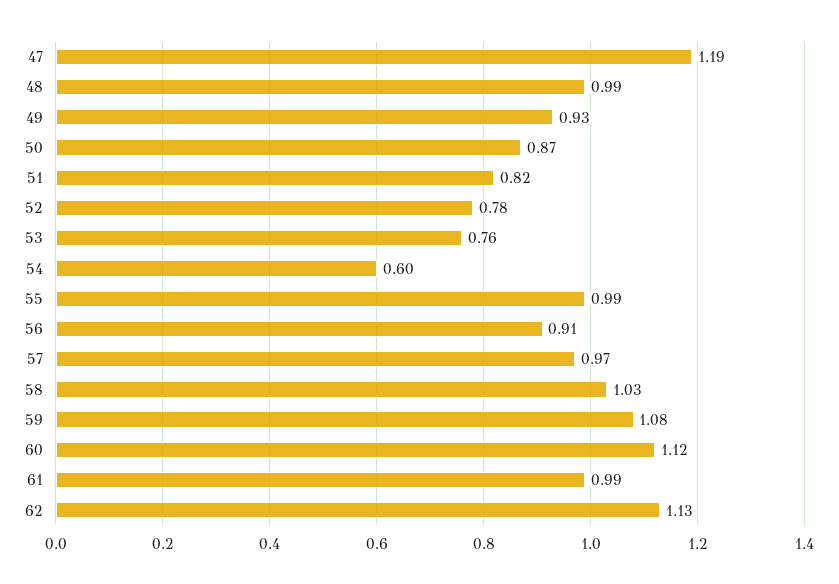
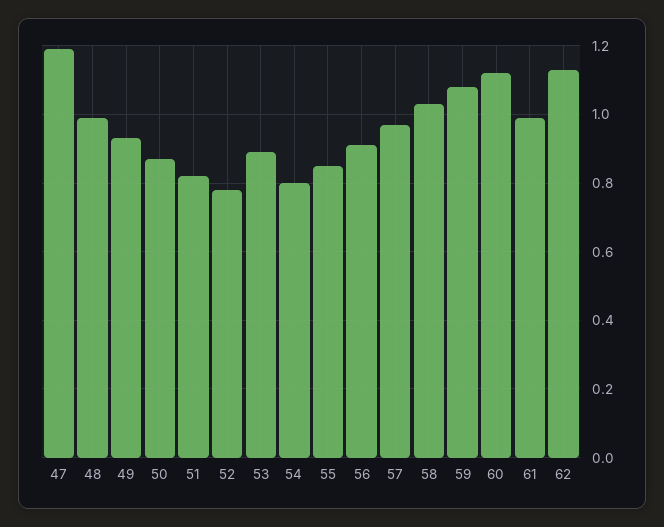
  {
    "47": 1.19,
    "48": 0.99,
    "49": 0.93,
    "50": 0.87,
    "51": 0.82,
    "52": 0.78,
-   "53": 0.76,
+   "53": 0.9,
-   "54": 0.6,
+   "54": 0.8,
-   "55": 0.99,
+   "55": 0.85,
    "56": 0.91,
    "57": 0.97,
    "58": 1.03,
    "59": 1.08,
    "60": 1.12,
    "61": 0.99,
    "62": 1.13
  }

